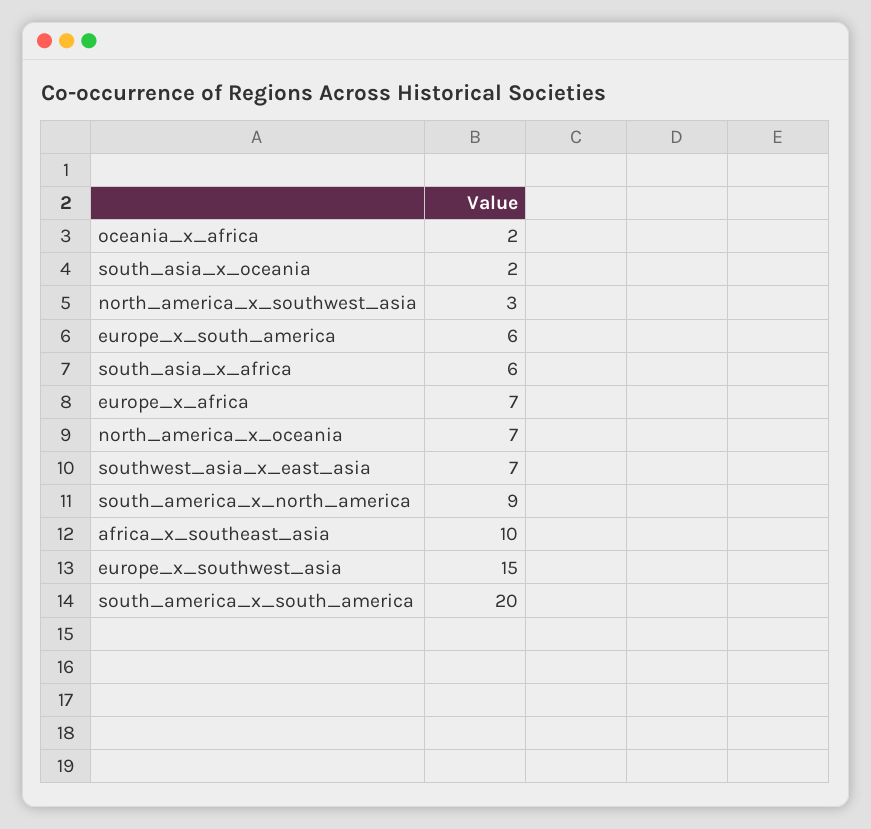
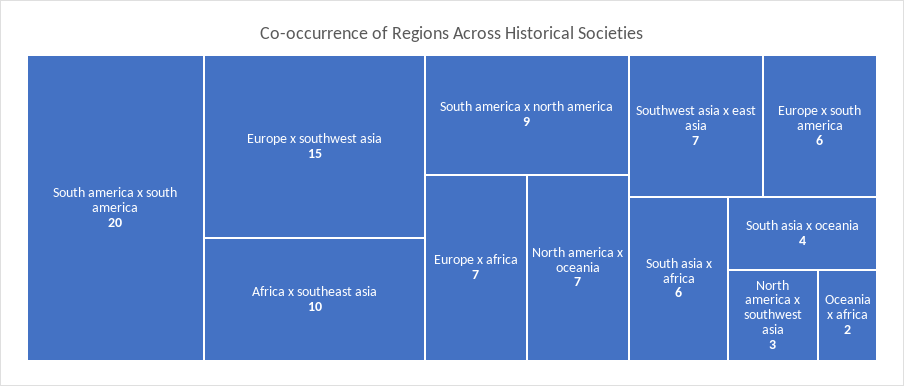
  {
    "oceania_x_africa": 2,
-   "south_asia_x_oceania": 2,
+   "south_asia_x_oceania": 4,
    "north_america_x_southwest_asia": 3,
    "europe_x_south_america": 6,
    "south_asia_x_africa": 6,
    "europe_x_africa": 7,
    "north_america_x_oceania": 7,
    "southwest_asia_x_east_asia": 7,
    "south_america_x_north_america": 9,
    "africa_x_southeast_asia": 10,
    "europe_x_southwest_asia": 15,
    "south_america_x_south_america": 20
  }

